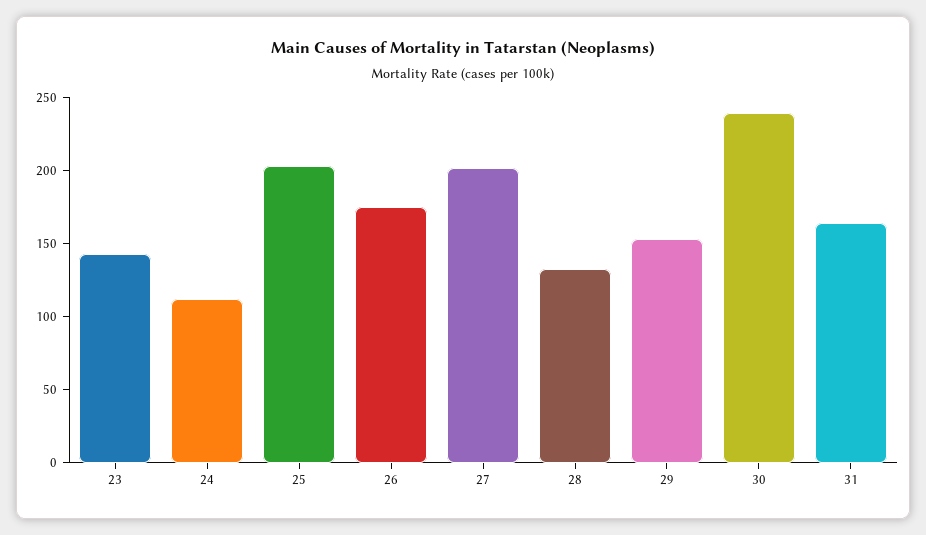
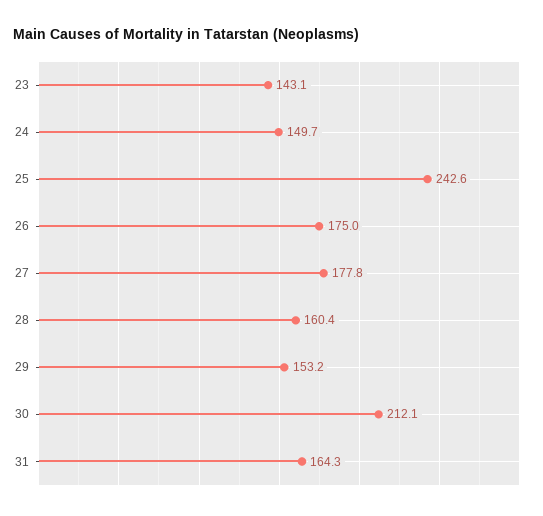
  {
    "23": 143.1,
-   "24": 110,
+   "24": 149.7,
-   "25": 200,
+   "25": 242.6,
    "26": 175,
-   "27": 200,
+   "27": 177.8,
-   "28": 130,
+   "28": 160.4,
    "29": 153.2,
-   "30": 240,
+   "30": 212.1,
    "31": 164.3
  }

